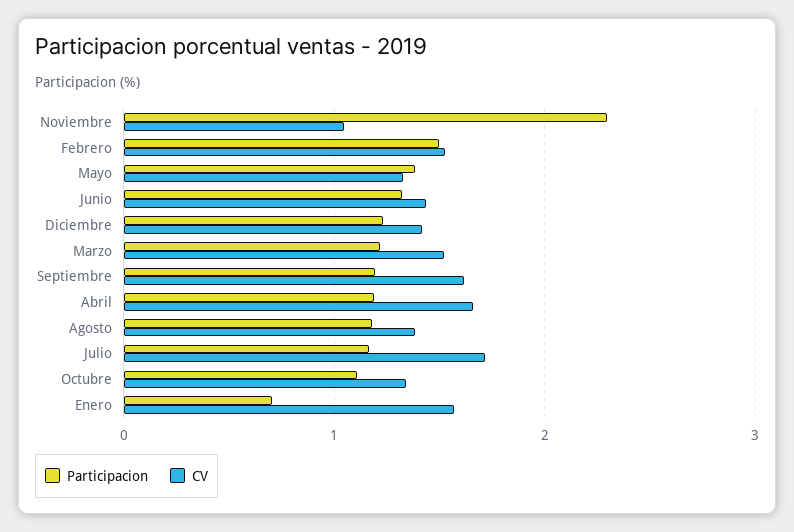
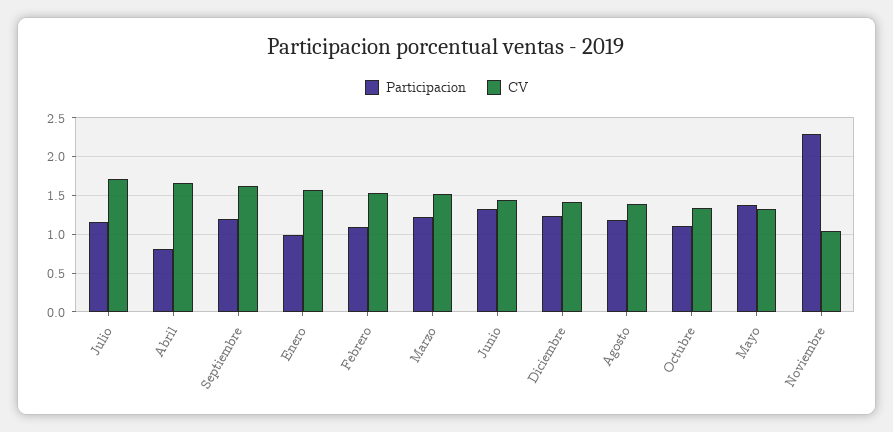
  {
    "Participacion": {
      "Noviembre": 2.3,
-     "Febrero": 1.5,
+     "Febrero": 1.1,
      "Mayo": 1.4,
      "Junio": 1.3,
      "Diciembre": 1.2,
      "Marzo": 1.2,
      "Septiembre": 1.2,
-     "Abril": 1.2,
+     "Abril": 0.8,
      "Agosto": 1.2,
      "Julio": 1.2,
      "Octubre": 1.1,
-     "Enero": 0.7
+     "Enero": 1
    },
    "CV": {
      "Noviembre": 1,
      "Febrero": 1.5,
      "Mayo": 1.3,
      "Junio": 1.4,
      "Diciembre": 1.4,
      "Marzo": 1.5,
      "Septiembre": 1.6,
      "Abril": 1.7,
      "Agosto": 1.4,
      "Julio": 1.7,
      "Octubre": 1.3,
      "Enero": 1.6
    }
  }

